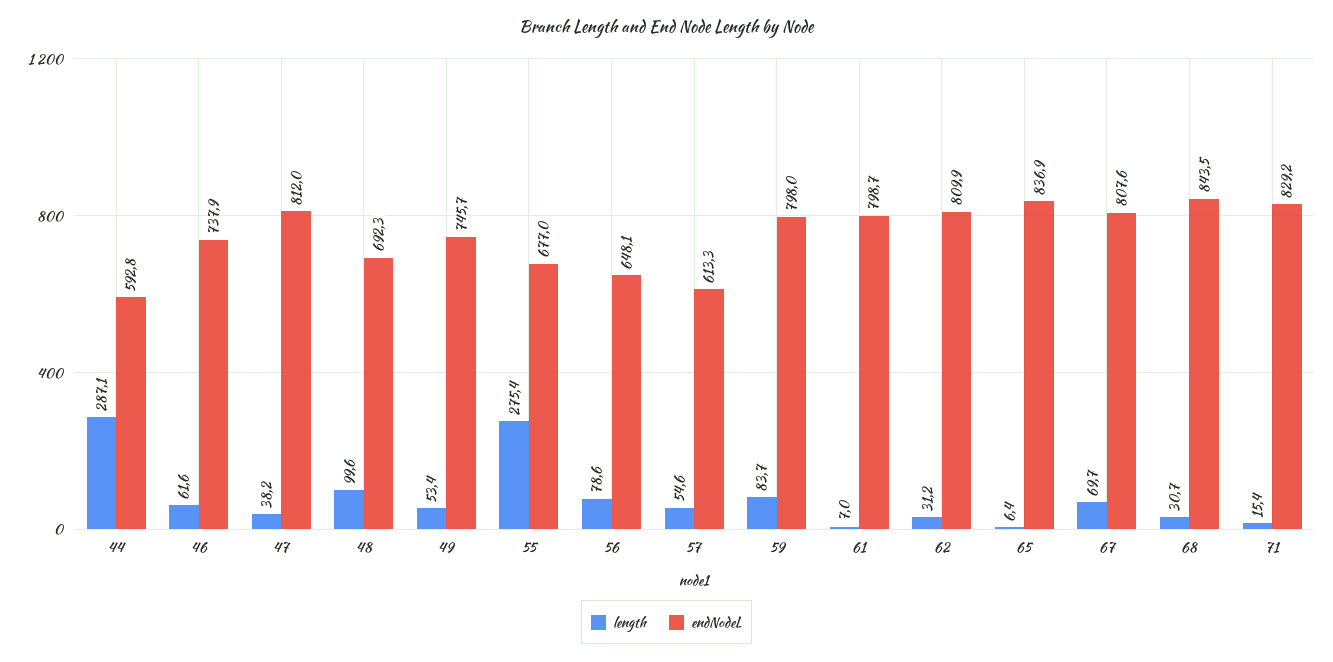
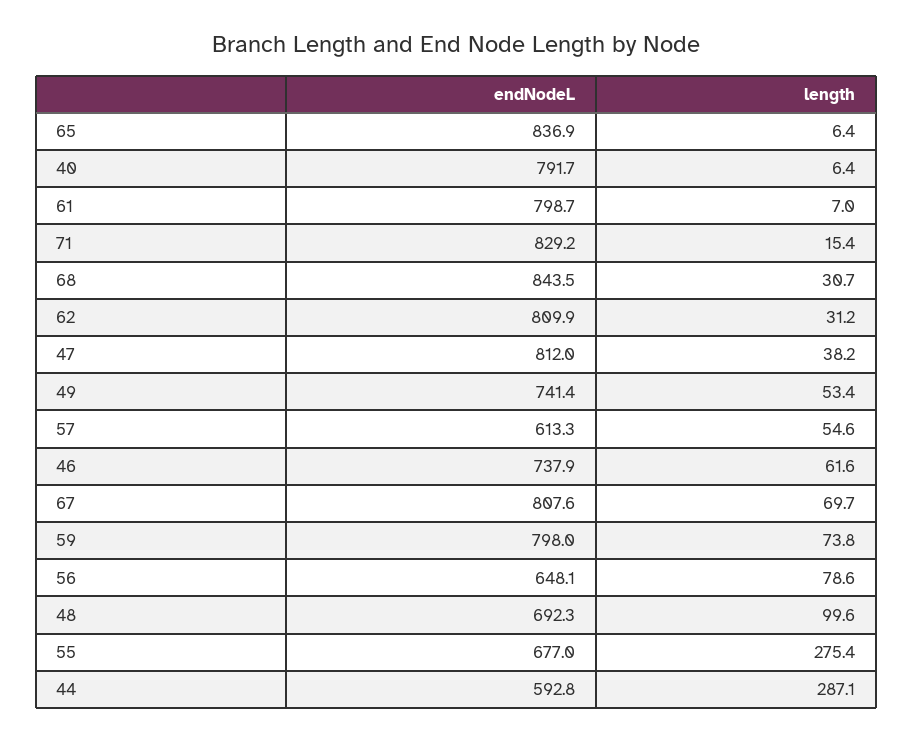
  {
    "length": {
      "44": 287.1,
      "46": 61.6,
      "47": 38.2,
      "48": 99.6,
      "49": 53.4,
      "55": 275.4,
      "56": 78.6,
      "57": 54.6,
-     "59": 83.7,
+     "59": 73.8,
      "61": 7,
      "62": 31.2,
      "65": 6.4,
      "67": 69.7,
      "68": 30.7,
-     "71": 15.4
+     "71": 15.4,
+     "40": 6.4
    },
    "endNodeL": {
      "44": 592.8,
      "46": 737.9,
      "47": 812,
      "48": 692.3,
-     "49": 745.7,
+     "49": 741.4,
      "55": 677,
      "56": 648.1,
      "57": 613.3,
      "59": 798,
      "61": 798.7,
      "62": 809.9,
      "65": 836.9,
      "67": 807.6,
      "68": 843.5,
-     "71": 829.2
+     "71": 829.2,
+     "40": 791.7
    }
  }

